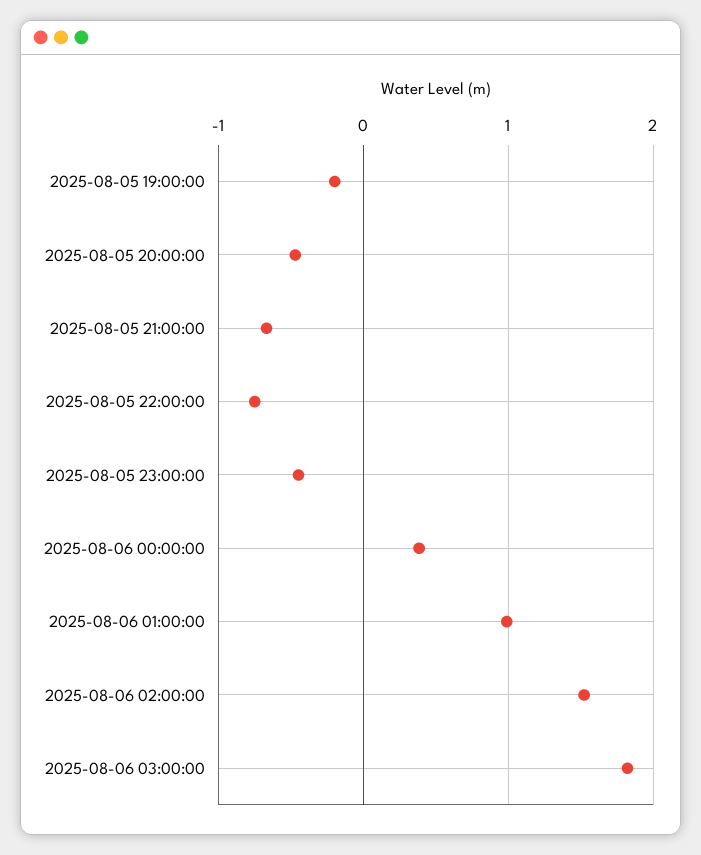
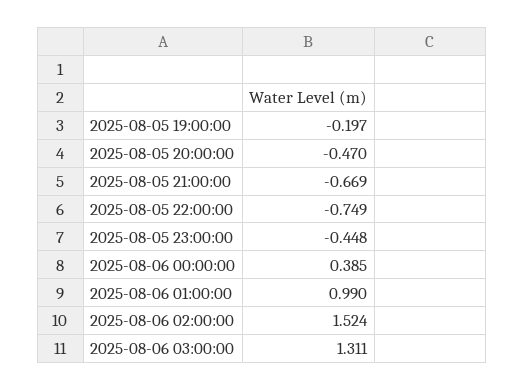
  {
    "2025-08-05 19:00:00": -0.197,
    "2025-08-05 20:00:00": -0.47,
    "2025-08-05 21:00:00": -0.669,
    "2025-08-05 22:00:00": -0.749,
    "2025-08-05 23:00:00": -0.448,
    "2025-08-06 00:00:00": 0.385,
    "2025-08-06 01:00:00": 0.99,
    "2025-08-06 02:00:00": 1.524,
-   "2025-08-06 03:00:00": 1.8
+   "2025-08-06 03:00:00": 1.311
  }

